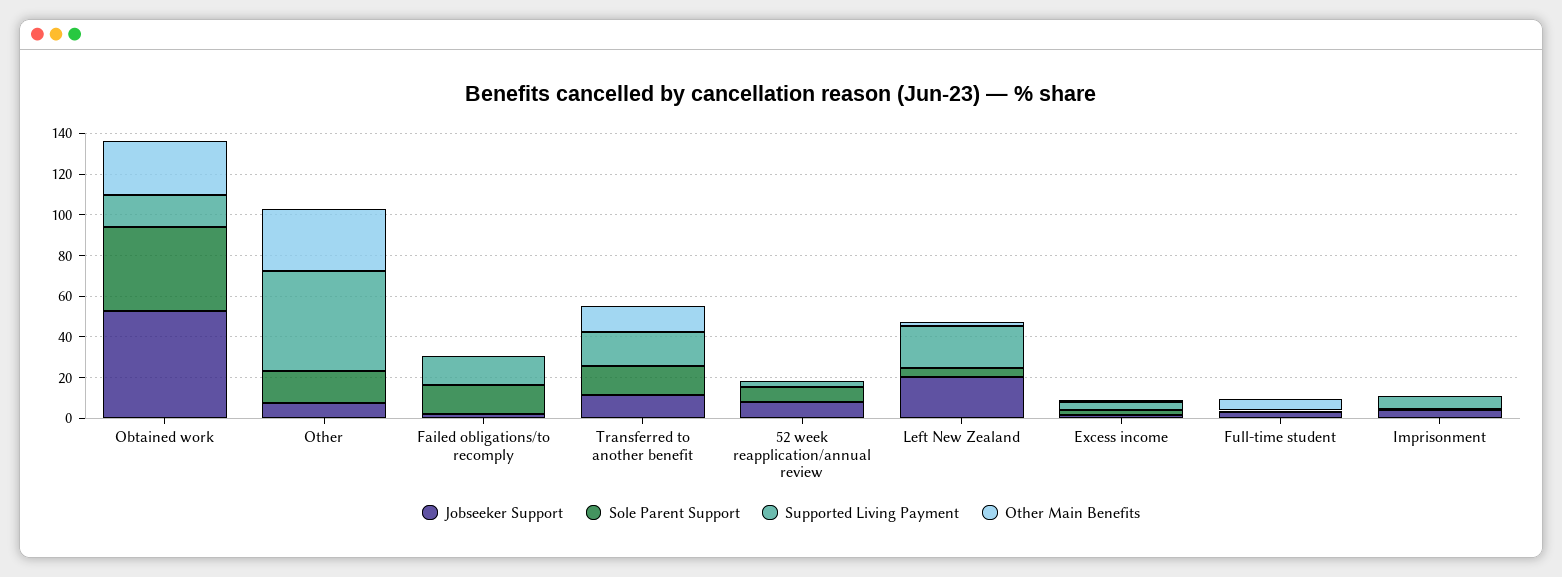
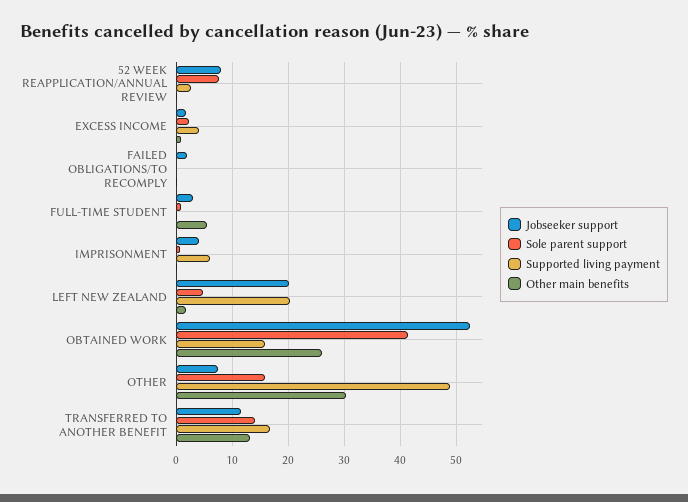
  {
    "Jobseeker Support": {
      "Obtained work": 52,
      "Other": 8,
      "Failed obligations/to recomply": 2,
      "Transferred to another benefit": 12,
      "52 week reapplication/annual review": 8,
      "Left New Zealand": 20,
      "Excess income": 2,
      "Full-time student": 2,
      "Imprisonment": 4
    },
    "Sole Parent Support": {
      "Obtained work": 42,
      "Other": 16,
-     "Failed obligations/to recomply": 15,
+     "Failed obligations/to recomply": 0,
      "Transferred to another benefit": 14,
      "52 week reapplication/annual review": 8,
      "Left New Zealand": 4,
      "Excess income": 2,
      "Full-time student": 0,
      "Imprisonment": 0
    },
    "Supported Living Payment": {
      "Obtained work": 16,
      "Other": 48,
-     "Failed obligations/to recomply": 15,
+     "Failed obligations/to recomply": 0,
      "Transferred to another benefit": 16,
      "52 week reapplication/annual review": 2,
      "Left New Zealand": 20,
      "Excess income": 4,
      "Full-time student": 0,
      "Imprisonment": 6
    },
    "Other Main Benefits": {
      "Obtained work": 26,
      "Other": 30,
      "Failed obligations/to recomply": 0,
      "Transferred to another benefit": 14,
      "52 week reapplication/annual review": 0,
      "Left New Zealand": 2,
      "Excess income": 0,
      "Full-time student": 6,
      "Imprisonment": 0
    }
  }

